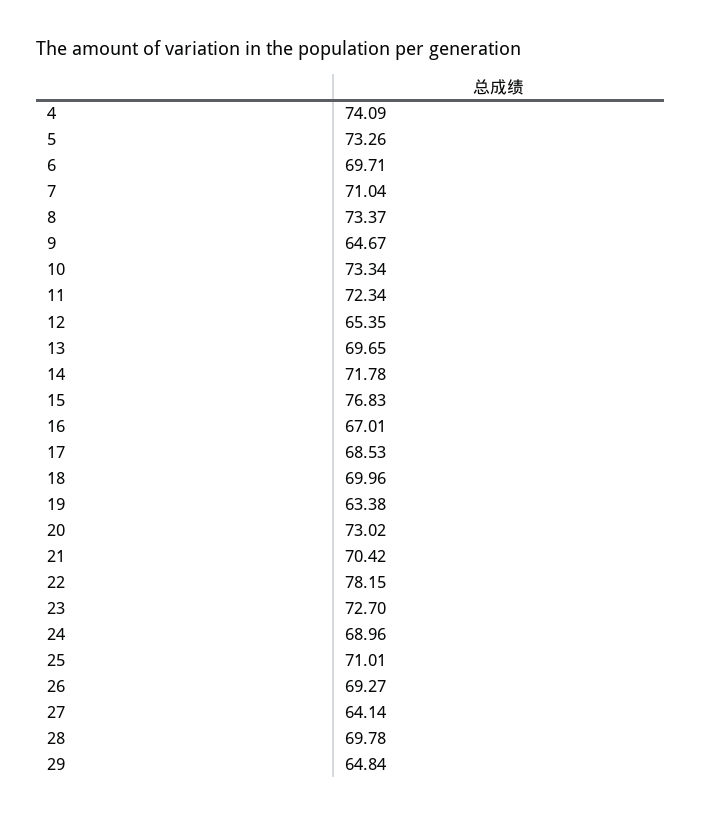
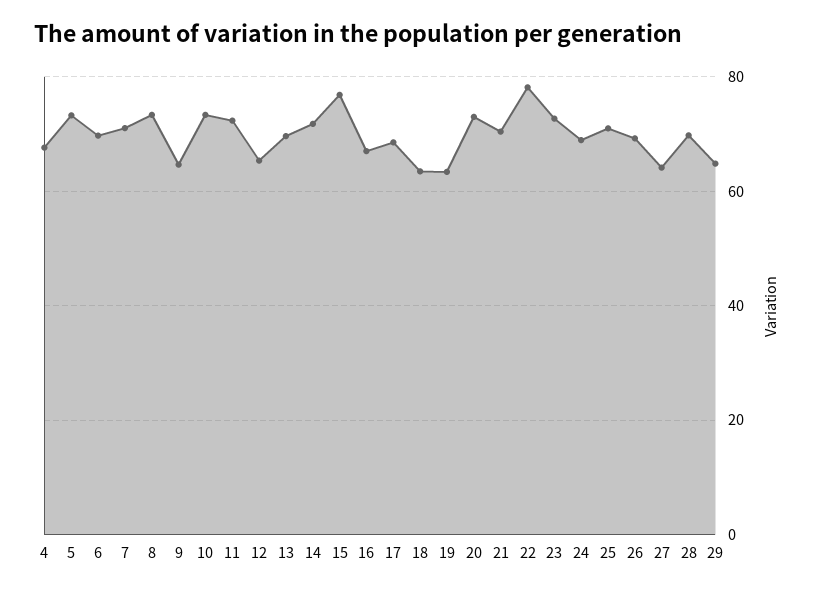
  {
-   "4": 74.09,
+   "4": 68,
    "5": 73.26,
    "6": 69.71,
    "7": 71.04,
    "8": 73.37,
    "9": 64.67,
    "10": 73.34,
    "11": 72.34,
    "12": 65.35,
    "13": 69.65,
    "14": 71.78,
    "15": 76.83,
    "16": 67.01,
    "17": 68.53,
-   "18": 69.96,
+   "18": 64,
    "19": 63.38,
    "20": 73.02,
    "21": 70.42,
    "22": 78.15,
    "23": 72.7,
    "24": 68.96,
    "25": 71.01,
    "26": 69.27,
    "27": 64.14,
    "28": 69.78,
    "29": 64.84
  }

